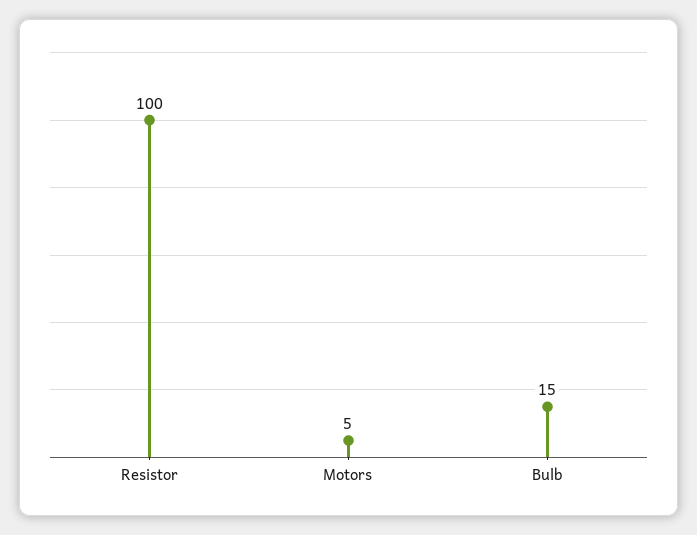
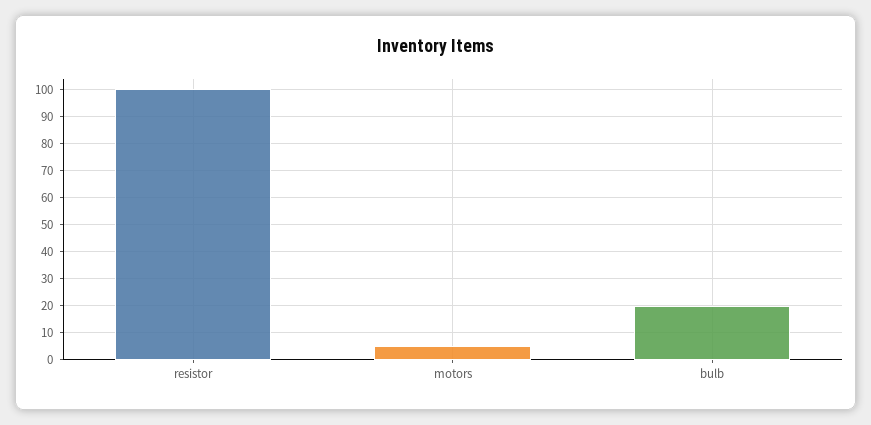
  {
    "Resistor": 100,
    "Motors": 5,
-   "Bulb": 15
+   "Bulb": 20
  }

